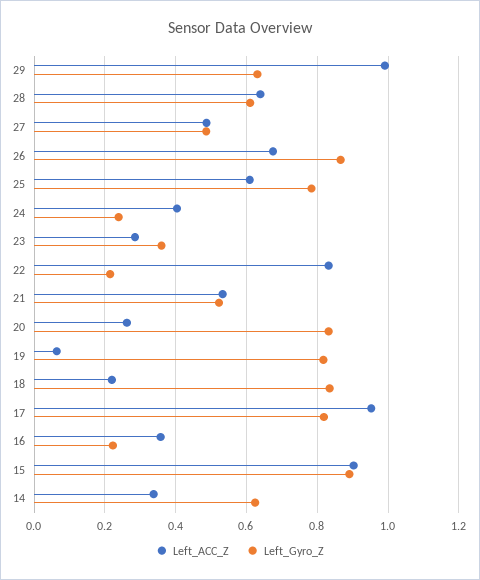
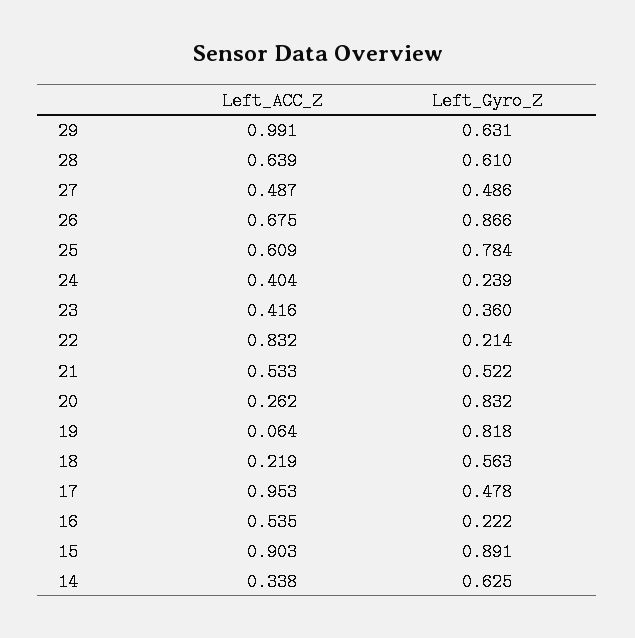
  {
    "Left_ACC_Z": {
      "29": 0.991,
      "28": 0.639,
      "27": 0.487,
      "26": 0.675,
      "25": 0.609,
      "24": 0.404,
-     "23": 0.28,
+     "23": 0.416,
      "22": 0.832,
      "21": 0.533,
      "20": 0.262,
      "19": 0.064,
      "18": 0.219,
      "17": 0.953,
-     "16": 0.36,
+     "16": 0.535,
      "15": 0.903,
      "14": 0.338
    },
    "Left_Gyro_Z": {
      "29": 0.631,
      "28": 0.61,
      "27": 0.486,
      "26": 0.866,
      "25": 0.784,
      "24": 0.239,
      "23": 0.36,
      "22": 0.214,
      "21": 0.522,
      "20": 0.832,
      "19": 0.818,
-     "18": 0.84,
+     "18": 0.563,
-     "17": 0.82,
+     "17": 0.478,
      "16": 0.222,
      "15": 0.891,
      "14": 0.625
    }
  }

